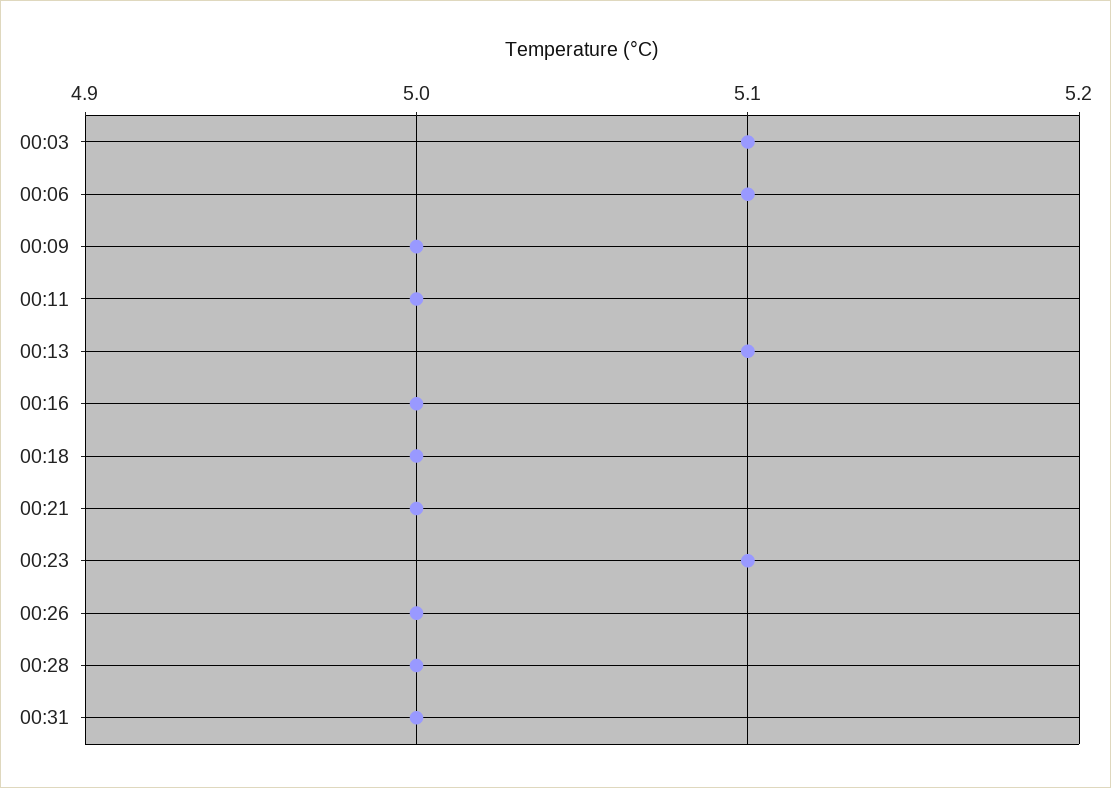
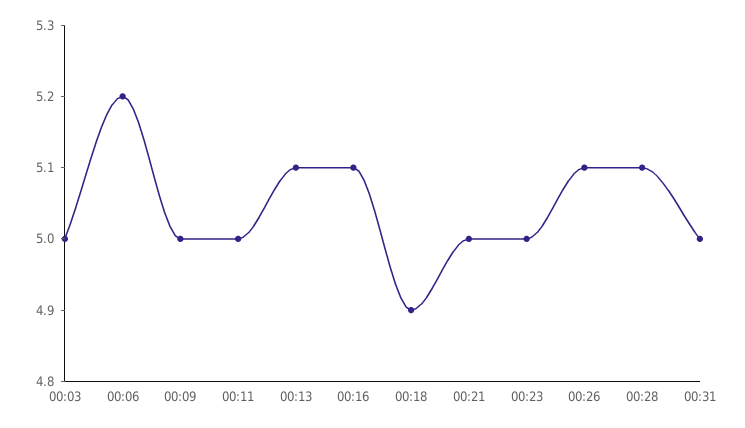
  {
-   "00:03": 5.1,
+   "00:03": 5,
-   "00:06": 5.1,
+   "00:06": 5.2,
    "00:09": 5,
    "00:11": 5,
    "00:13": 5.1,
-   "00:16": 5,
+   "00:16": 5.1,
-   "00:18": 5,
+   "00:18": 4.9,
    "00:21": 5,
-   "00:23": 5.1,
+   "00:23": 5,
-   "00:26": 5,
+   "00:26": 5.1,
-   "00:28": 5,
+   "00:28": 5.1,
    "00:31": 5
  }

